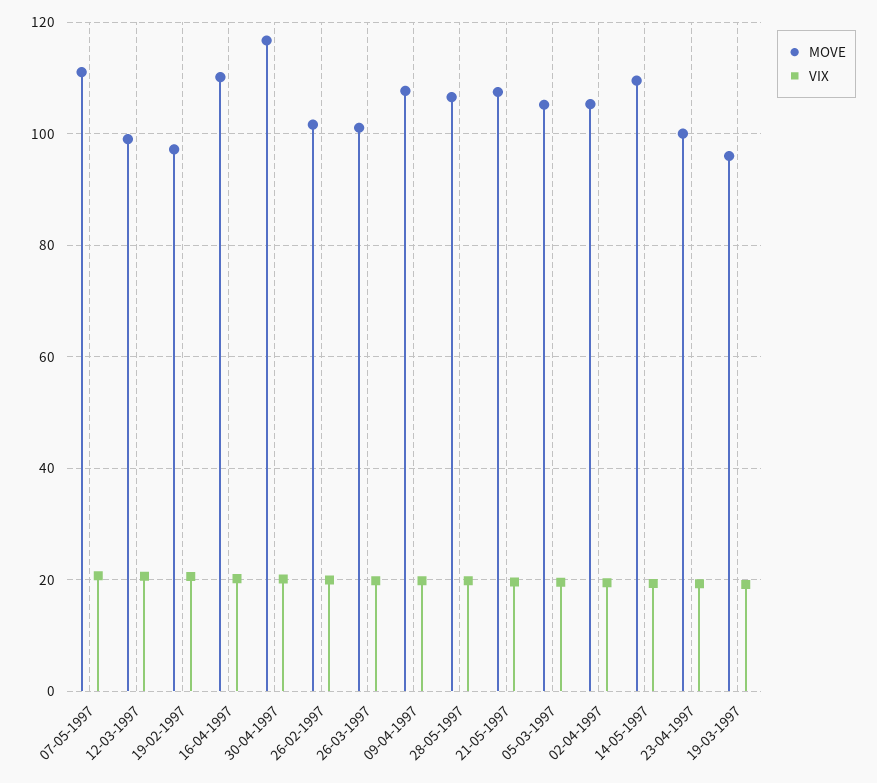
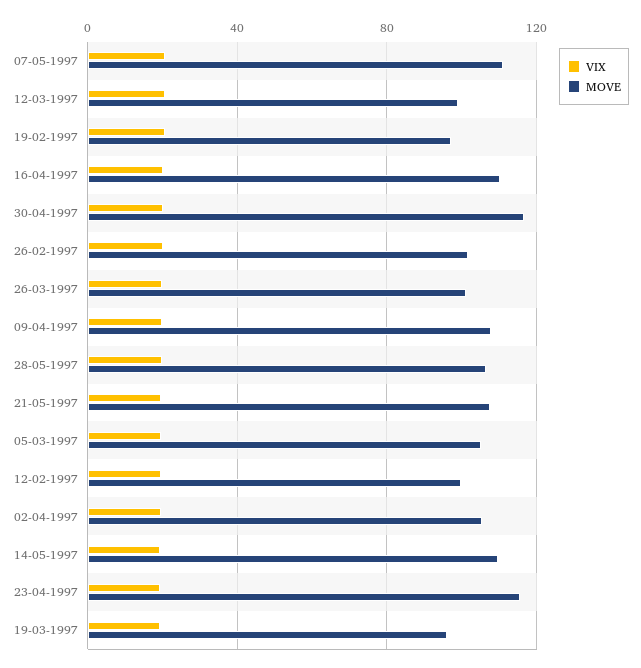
  {
    "MOVE": {
      "07-05-1997": 112,
      "12-03-1997": 100,
      "19-02-1997": 98,
      "16-04-1997": 110,
      "30-04-1997": 116,
      "26-02-1997": 102,
      "26-03-1997": 102,
      "09-04-1997": 108,
      "28-05-1997": 106,
      "21-05-1997": 108,
      "05-03-1997": 106,
      "02-04-1997": 106,
      "14-05-1997": 110,
-     "23-04-1997": 100,
+     "23-04-1997": 115,
-     "19-03-1997": 96
+     "19-03-1997": 96,
+     "12-02-1997": 100
    },
    "VIX": {
      "07-05-1997": 20,
      "12-03-1997": 20,
      "19-02-1997": 20,
      "16-04-1997": 20,
      "30-04-1997": 20,
      "26-02-1997": 20,
      "26-03-1997": 20,
      "09-04-1997": 20,
      "28-05-1997": 20,
      "21-05-1997": 20,
      "05-03-1997": 20,
      "02-04-1997": 20,
      "14-05-1997": 20,
      "23-04-1997": 20,
-     "19-03-1997": 20
+     "19-03-1997": 20,
+     "12-02-1997": 20
    }
  }

